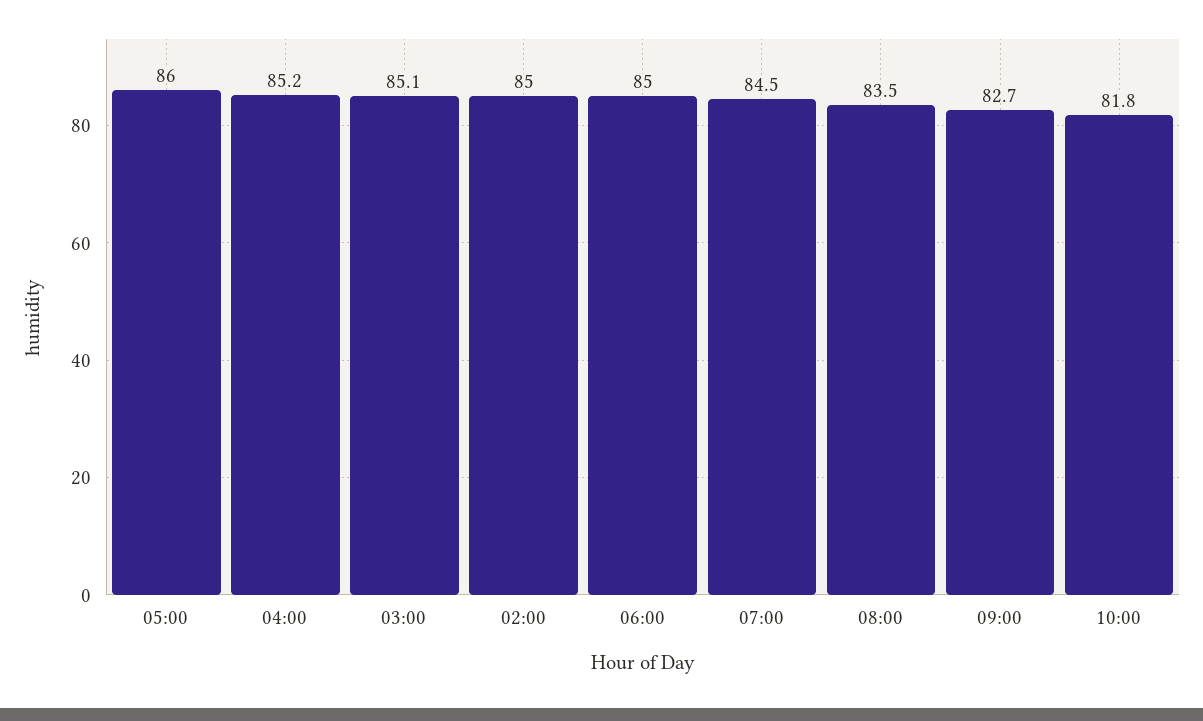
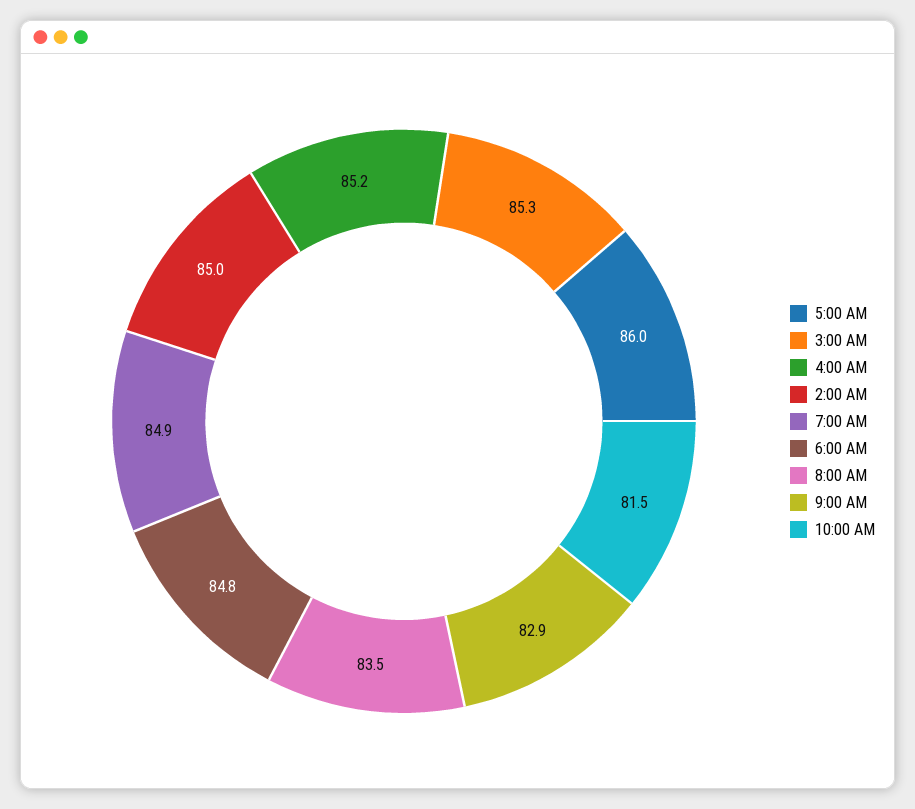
  {
    "05:00": 86,
    "04:00": 85.2,
-   "03:00": 85.1,
+   "03:00": 85.3,
    "02:00": 85,
-   "06:00": 85,
+   "06:00": 84.8,
-   "07:00": 84.5,
+   "07:00": 84.9,
    "08:00": 83.5,
-   "09:00": 82.7,
+   "09:00": 82.9,
-   "10:00": 81.8
+   "10:00": 81.5
  }

